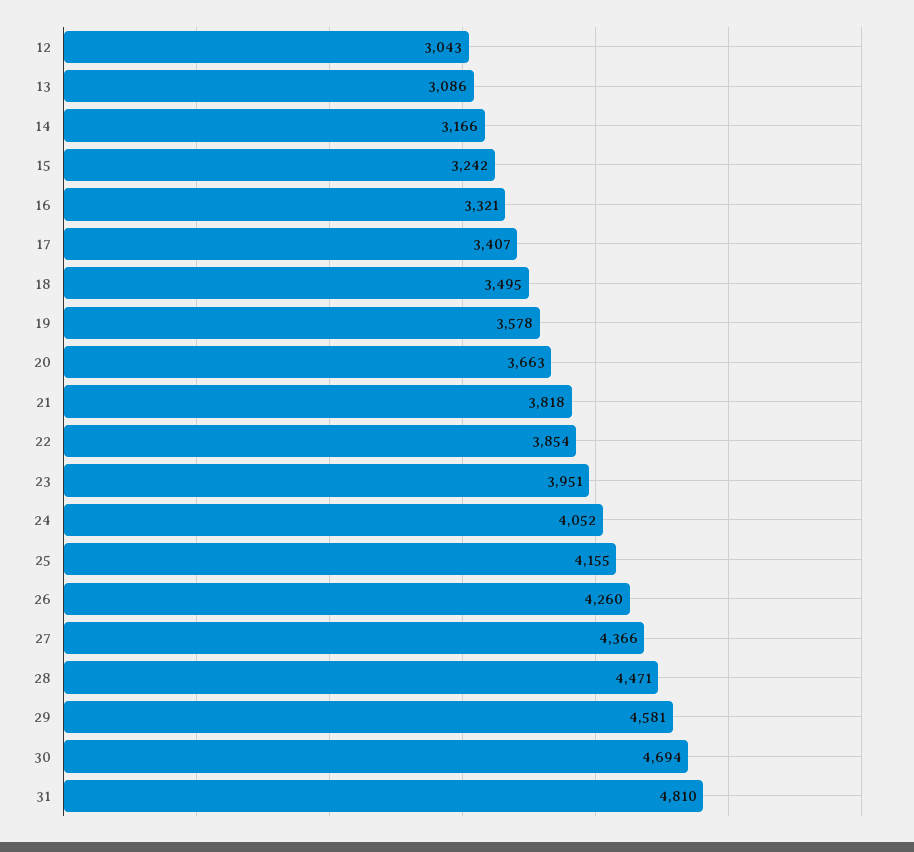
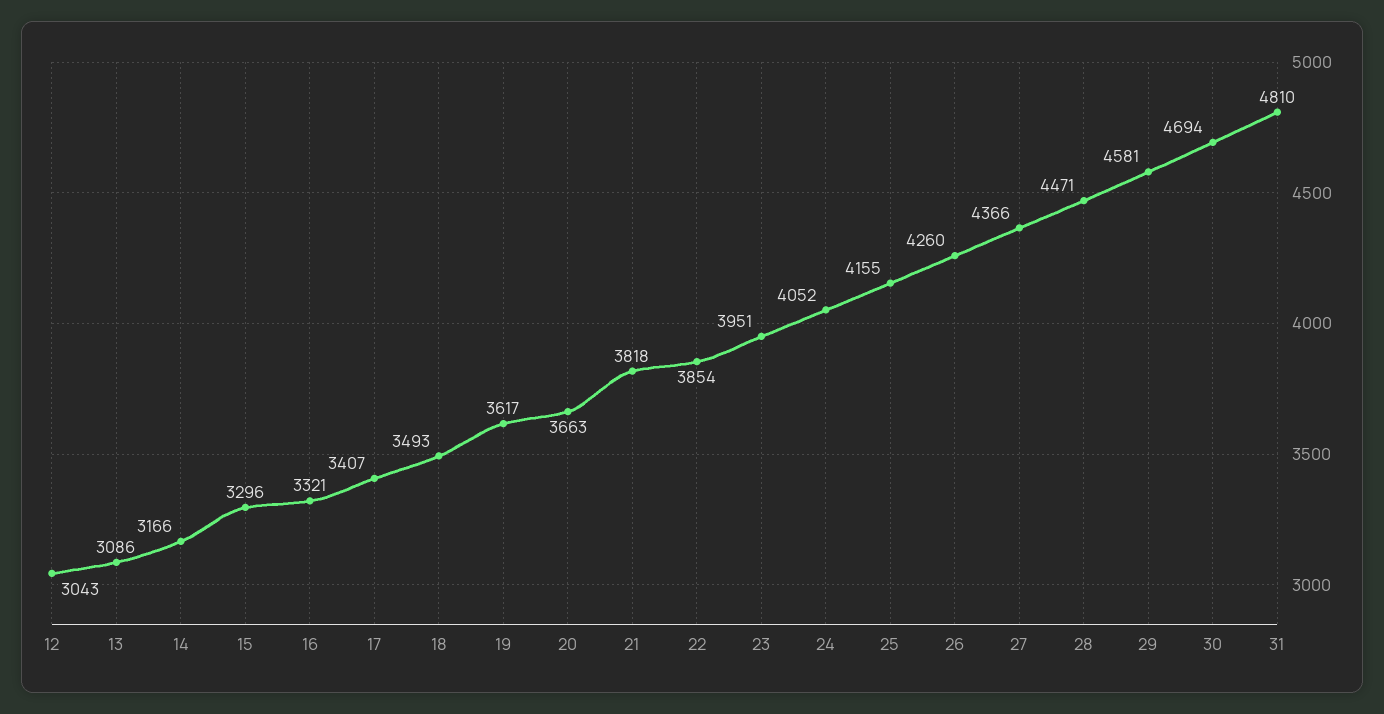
  {
    "12": 3043,
    "13": 3086,
    "14": 3166,
-   "15": 3242,
+   "15": 3296,
    "16": 3321,
    "17": 3407,
-   "18": 3495,
+   "18": 3493,
-   "19": 3578,
+   "19": 3617,
    "20": 3663,
    "21": 3818,
    "22": 3854,
    "23": 3951,
    "24": 4052,
    "25": 4155,
    "26": 4260,
    "27": 4366,
    "28": 4471,
    "29": 4581,
    "30": 4694,
    "31": 4810
  }

